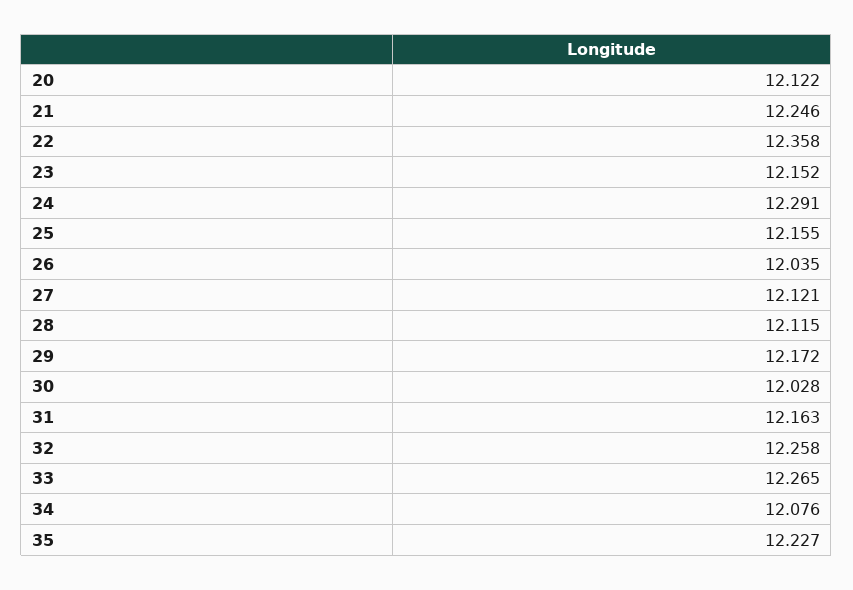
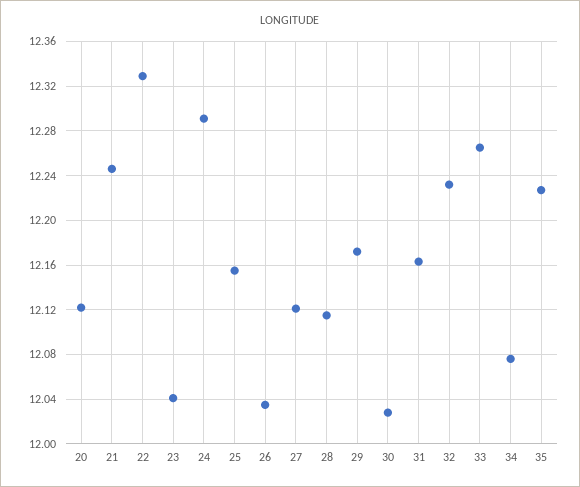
  {
    "20": 12.122,
    "21": 12.246,
-   "22": 12.358,
+   "22": 12.33,
-   "23": 12.152,
+   "23": 12.04,
    "24": 12.291,
    "25": 12.155,
    "26": 12.035,
    "27": 12.121,
    "28": 12.115,
    "29": 12.172,
    "30": 12.028,
    "31": 12.163,
-   "32": 12.258,
+   "32": 12.23,
    "33": 12.265,
    "34": 12.076,
    "35": 12.227
  }

